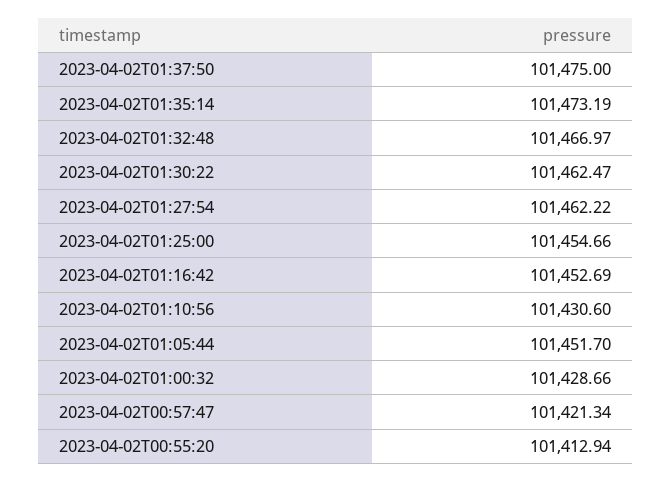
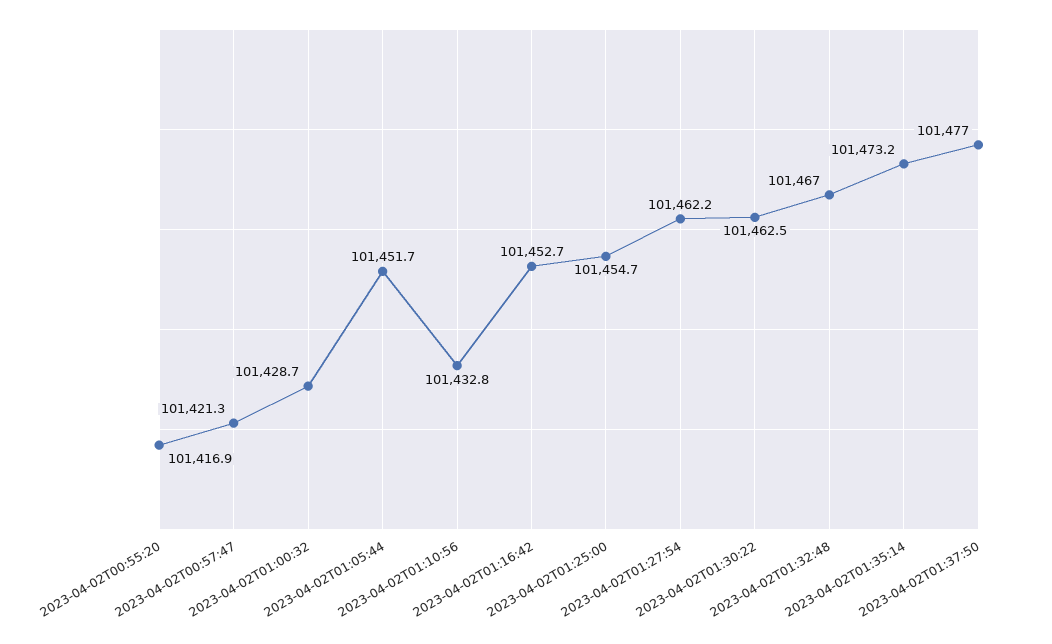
  {
-   "2023-04-02T01:37:50": 101475,
+   "2023-04-02T01:37:50": 101477,
    "2023-04-02T01:35:14": 101473.19,
    "2023-04-02T01:32:48": 101466.97,
    "2023-04-02T01:30:22": 101462.47,
    "2023-04-02T01:27:54": 101462.22,
    "2023-04-02T01:25:00": 101454.66,
    "2023-04-02T01:16:42": 101452.69,
-   "2023-04-02T01:10:56": 101430.6,
+   "2023-04-02T01:10:56": 101432.8,
    "2023-04-02T01:05:44": 101451.7,
    "2023-04-02T01:00:32": 101428.66,
    "2023-04-02T00:57:47": 101421.34,
-   "2023-04-02T00:55:20": 101412.94
+   "2023-04-02T00:55:20": 101416.9
  }

